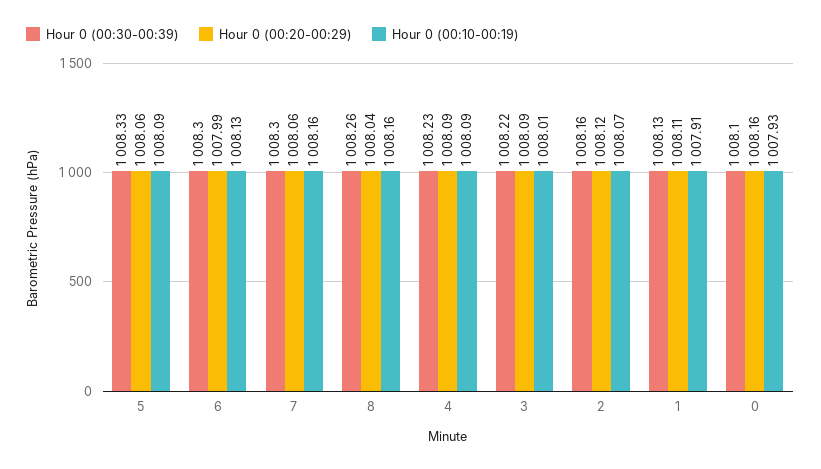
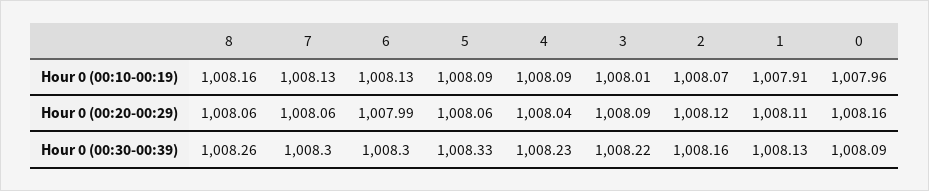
  {
    "Hour 0 (00:30-00:39)": {
      "5": 1008.33,
      "6": 1008.3,
      "7": 1008.3,
      "8": 1008.26,
      "4": 1008.23,
      "3": 1008.22,
      "2": 1008.16,
      "1": 1008.13,
-     "0": 1008.1
+     "0": 1008.09
    },
    "Hour 0 (00:20-00:29)": {
      "5": 1008.06,
      "6": 1007.99,
      "7": 1008.06,
-     "8": 1008.04,
+     "8": 1008.06,
-     "4": 1008.09,
+     "4": 1008.04,
      "3": 1008.09,
      "2": 1008.12,
      "1": 1008.11,
      "0": 1008.16
    },
    "Hour 0 (00:10-00:19)": {
      "5": 1008.09,
      "6": 1008.13,
-     "7": 1008.16,
+     "7": 1008.13,
      "8": 1008.16,
      "4": 1008.09,
      "3": 1008.01,
      "2": 1008.07,
      "1": 1007.91,
-     "0": 1007.93
+     "0": 1007.96
    }
  }

